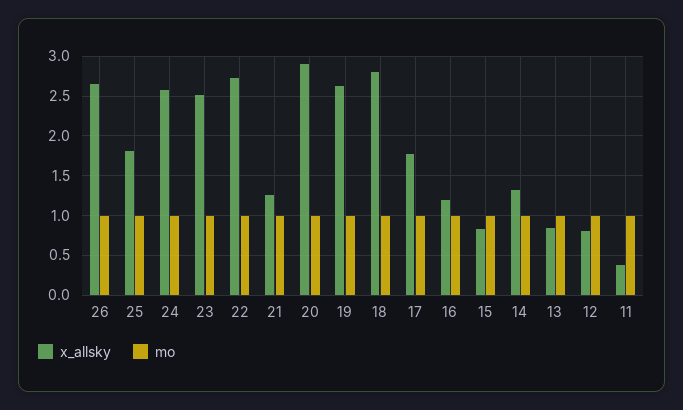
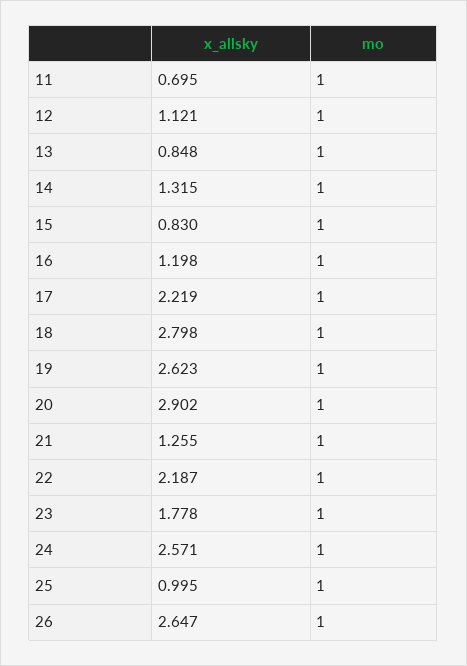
  {
    "x_allsky": {
      "26": 2.647,
-     "25": 1.8,
+     "25": 0.995,
      "24": 2.571,
-     "23": 2.5,
+     "23": 1.778,
-     "22": 2.7,
+     "22": 2.187,
      "21": 1.255,
      "20": 2.902,
      "19": 2.623,
      "18": 2.798,
-     "17": 1.8,
+     "17": 2.219,
      "16": 1.198,
      "15": 0.83,
      "14": 1.315,
      "13": 0.848,
-     "12": 0.8,
+     "12": 1.121,
-     "11": 0.4
+     "11": 0.695
    },
    "mo": {
      "26": 1,
      "25": 1,
      "24": 1,
      "23": 1,
      "22": 1,
      "21": 1,
      "20": 1,
      "19": 1,
      "18": 1,
      "17": 1,
      "16": 1,
      "15": 1,
      "14": 1,
      "13": 1,
      "12": 1,
      "11": 1
    }
  }

